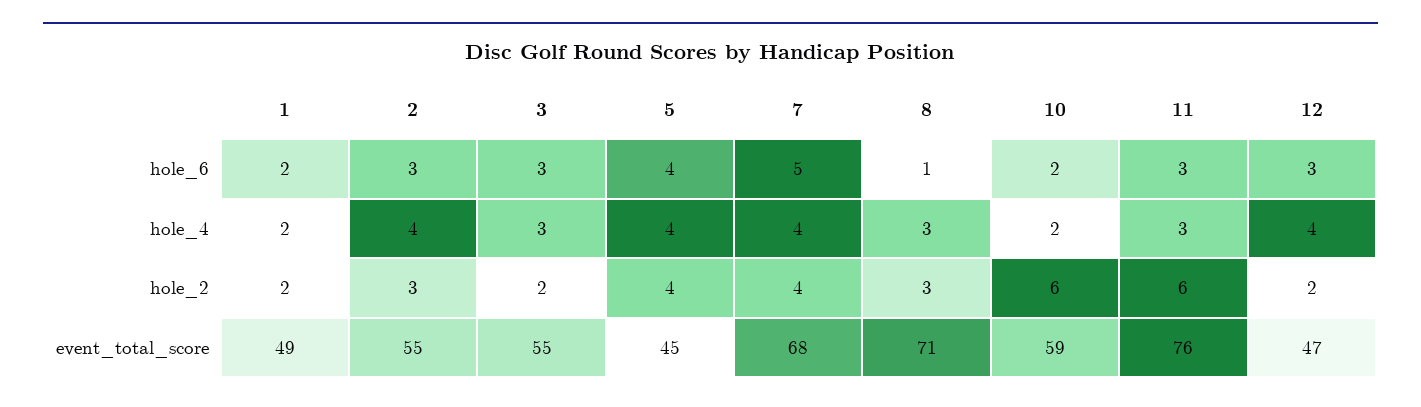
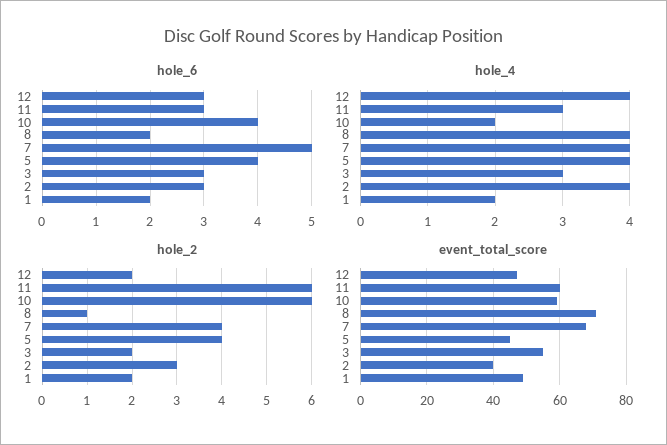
  {
    "hole_6": {
      "1": 2,
      "2": 3,
      "3": 3,
      "5": 4,
      "7": 5,
-     "8": 1,
+     "8": 2,
-     "10": 2,
+     "10": 4,
      "11": 3,
      "12": 3
    },
    "hole_4": {
      "1": 2,
      "2": 4,
      "3": 3,
      "5": 4,
      "7": 4,
-     "8": 3,
+     "8": 4,
      "10": 2,
      "11": 3,
      "12": 4
    },
    "hole_2": {
      "1": 2,
      "2": 3,
      "3": 2,
      "5": 4,
      "7": 4,
-     "8": 3,
+     "8": 1,
      "10": 6,
      "11": 6,
      "12": 2
    },
    "event_total_score": {
      "1": 49,
-     "2": 55,
+     "2": 40,
      "3": 55,
      "5": 45,
      "7": 68,
      "8": 71,
      "10": 59,
-     "11": 76,
+     "11": 60,
      "12": 47
    }
  }

